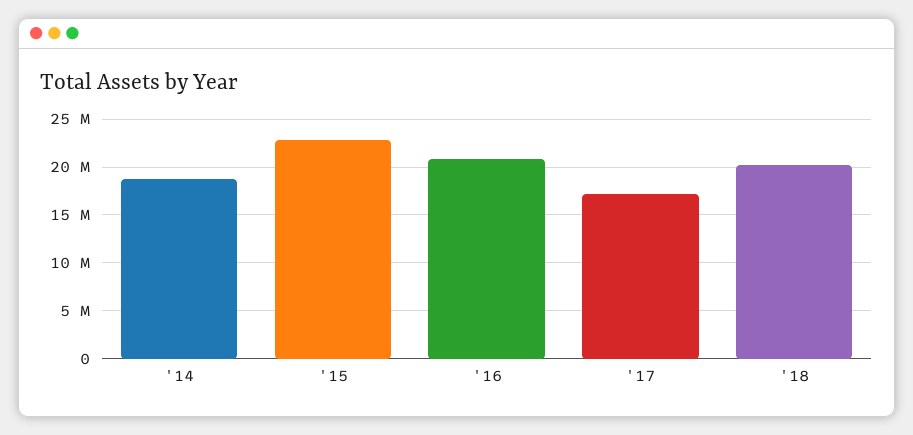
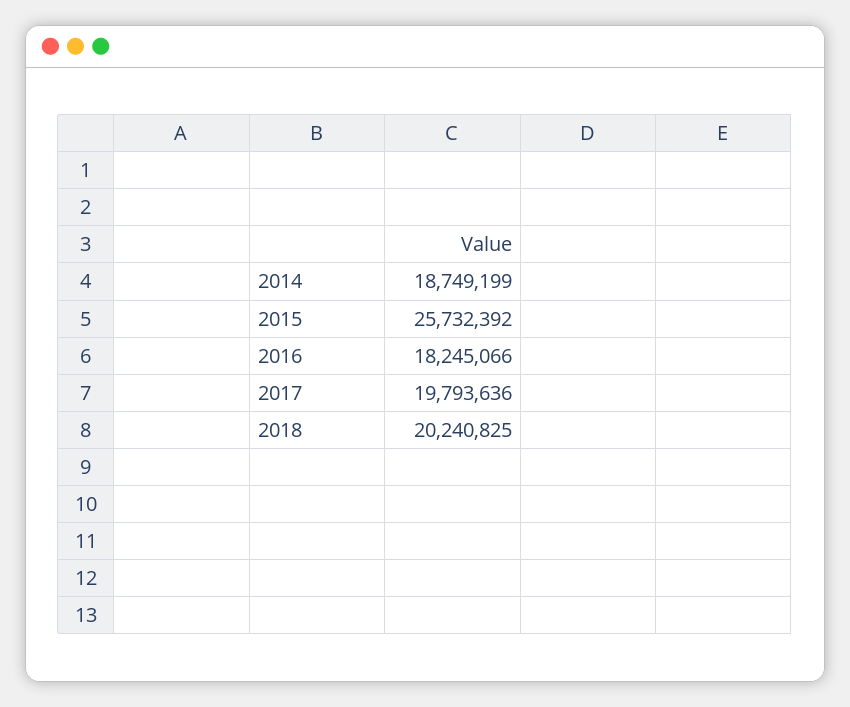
  {
    "'14": 18749199,
-   "'15": 23000000,
+   "'15": 25732392,
-   "'16": 21000000,
+   "'16": 18245066,
-   "'17": 17000000,
+   "'17": 19793636,
    "'18": 20240825
  }

